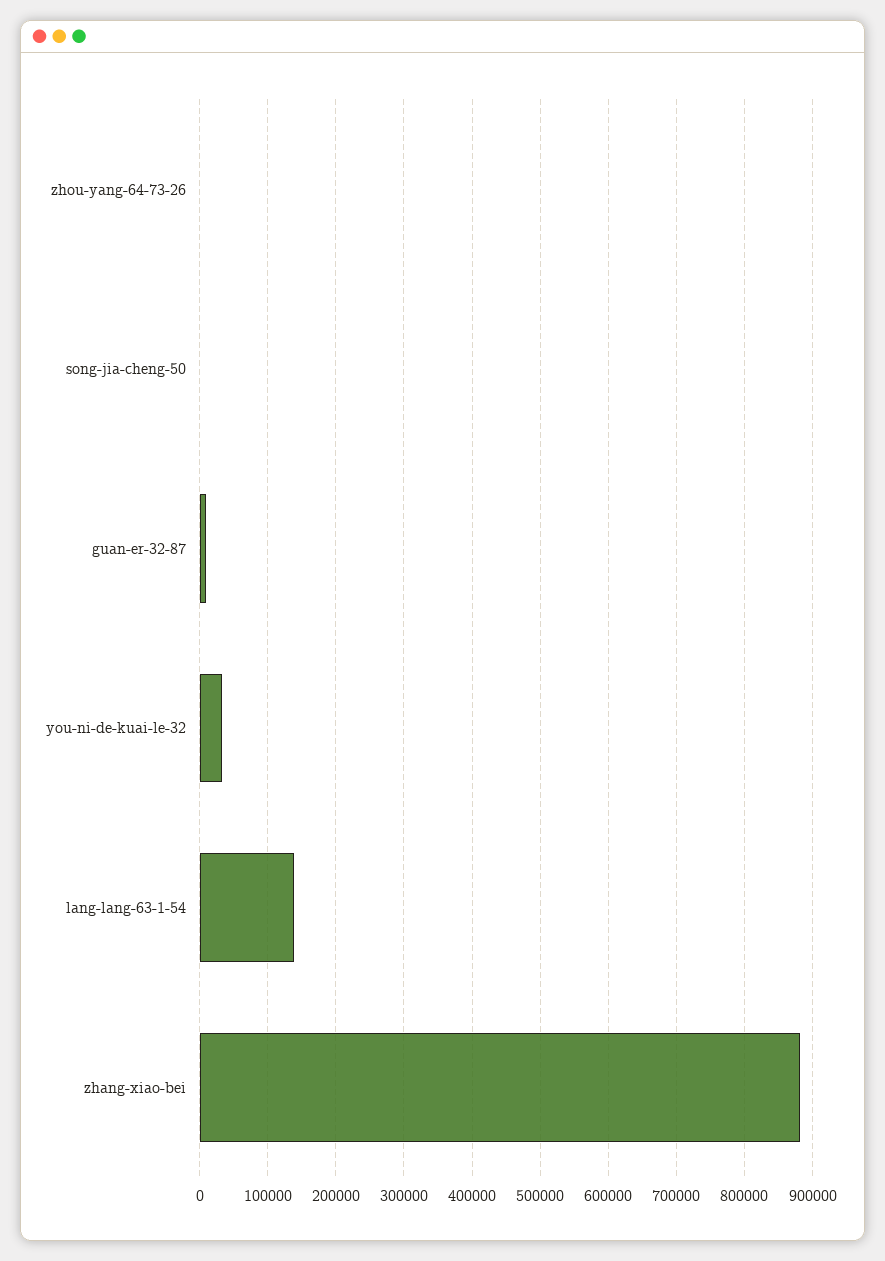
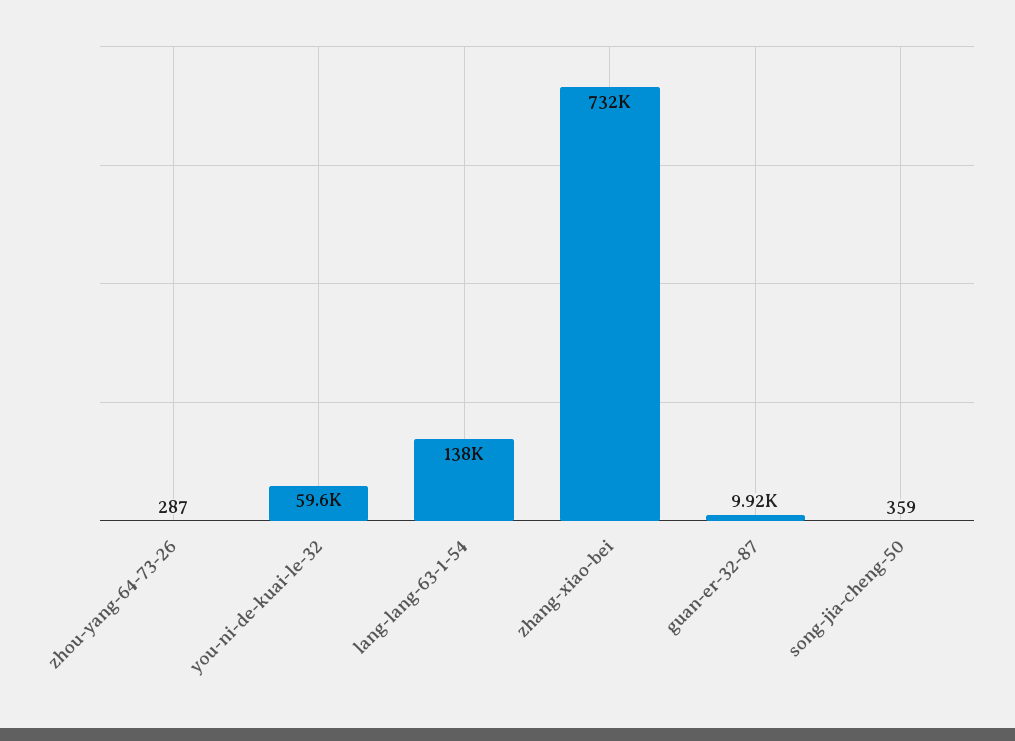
  {
    "zhou-yang-64-73-26": 287,
    "song-jia-cheng-50": 359,
    "guan-er-32-87": 9920,
-   "you-ni-de-kuai-le-32": 30000,
+   "you-ni-de-kuai-le-32": 59600,
    "lang-lang-63-1-54": 138000,
-   "zhang-xiao-bei": 880000
+   "zhang-xiao-bei": 732000
  }

